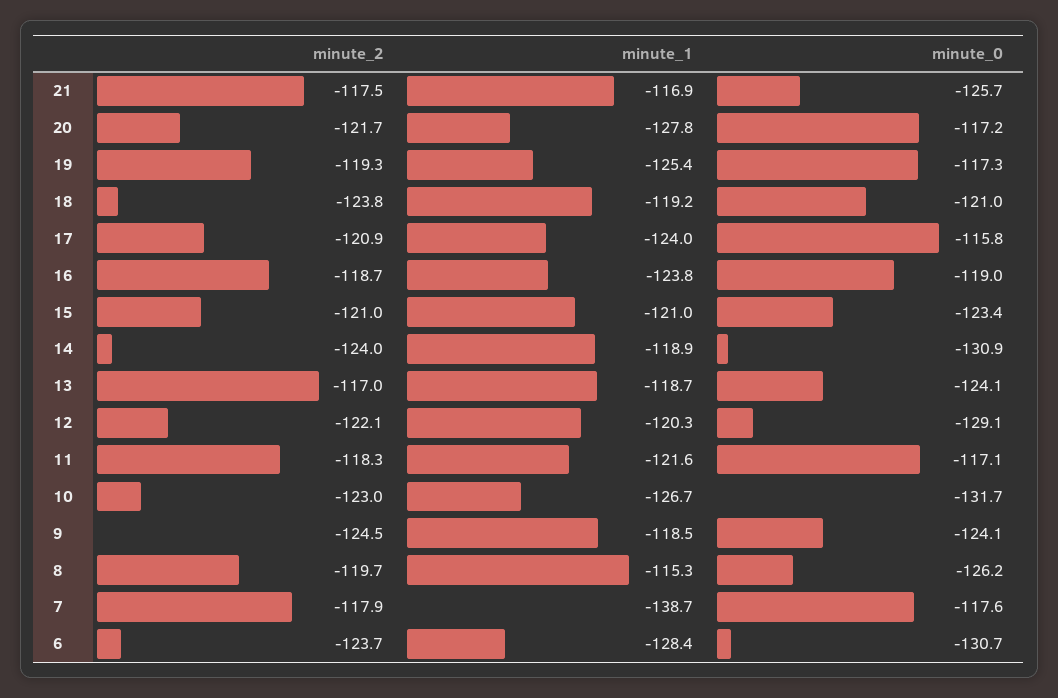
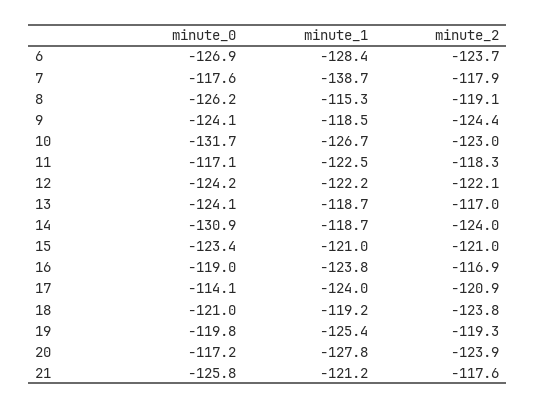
  {
    "minute_2": {
-     "21": -117.5,
+     "21": -117.6,
-     "20": -121.7,
+     "20": -123.9,
      "19": -119.3,
      "18": -123.8,
      "17": -120.9,
-     "16": -118.7,
+     "16": -116.9,
      "15": -121,
      "14": -124,
      "13": -117,
      "12": -122.1,
      "11": -118.3,
      "10": -123,
-     "9": -124.5,
+     "9": -124.4,
-     "8": -119.7,
+     "8": -119.1,
      "7": -117.9,
      "6": -123.7
    },
    "minute_1": {
-     "21": -116.9,
+     "21": -121.2,
      "20": -127.8,
      "19": -125.4,
      "18": -119.2,
      "17": -124,
      "16": -123.8,
      "15": -121,
-     "14": -118.9,
+     "14": -118.7,
      "13": -118.7,
-     "12": -120.3,
+     "12": -122.2,
-     "11": -121.6,
+     "11": -122.5,
      "10": -126.7,
      "9": -118.5,
      "8": -115.3,
      "7": -138.7,
      "6": -128.4
    },
    "minute_0": {
-     "21": -125.7,
+     "21": -125.8,
      "20": -117.2,
-     "19": -117.3,
+     "19": -119.8,
      "18": -121,
-     "17": -115.8,
+     "17": -114.1,
      "16": -119,
      "15": -123.4,
      "14": -130.9,
      "13": -124.1,
-     "12": -129.1,
+     "12": -124.2,
      "11": -117.1,
      "10": -131.7,
      "9": -124.1,
      "8": -126.2,
      "7": -117.6,
-     "6": -130.7
+     "6": -126.9
    }
  }

